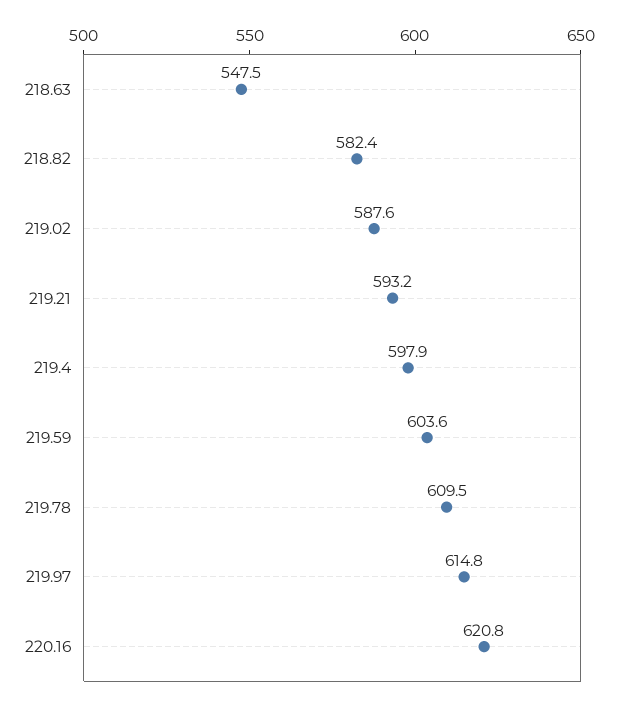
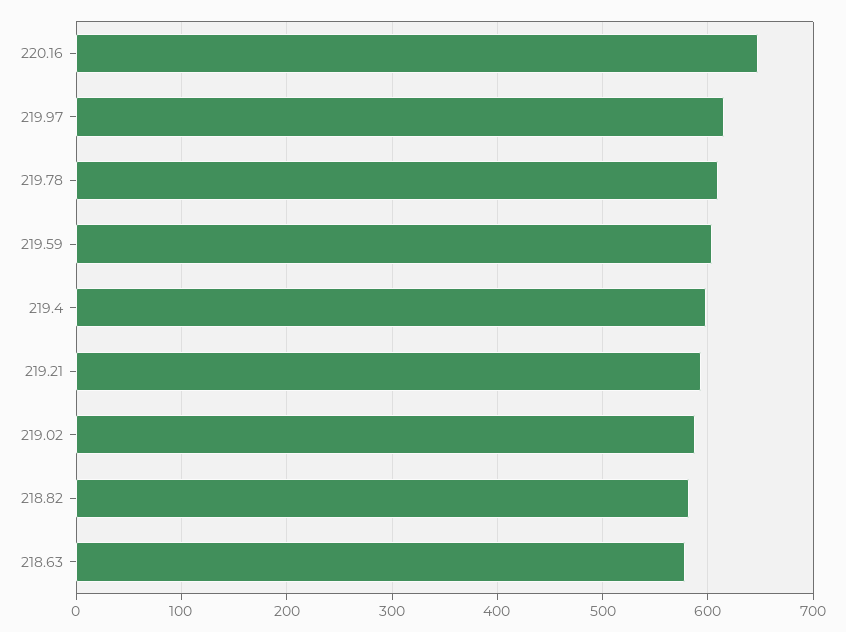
  {
-   "218.63": 547.5,
+   "218.63": 580,
    "218.82": 582.4,
    "219.02": 587.6,
    "219.21": 593.2,
    "219.4": 597.9,
    "219.59": 603.6,
    "219.78": 609.5,
    "219.97": 614.8,
-   "220.16": 620.8
+   "220.16": 650
  }

